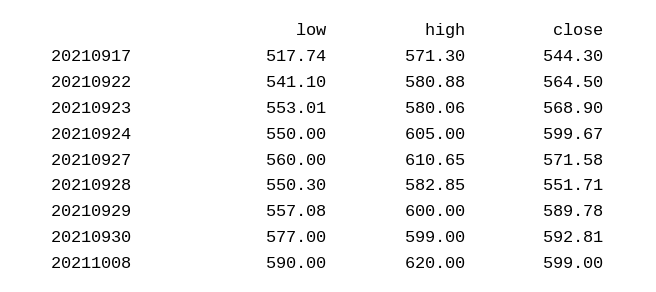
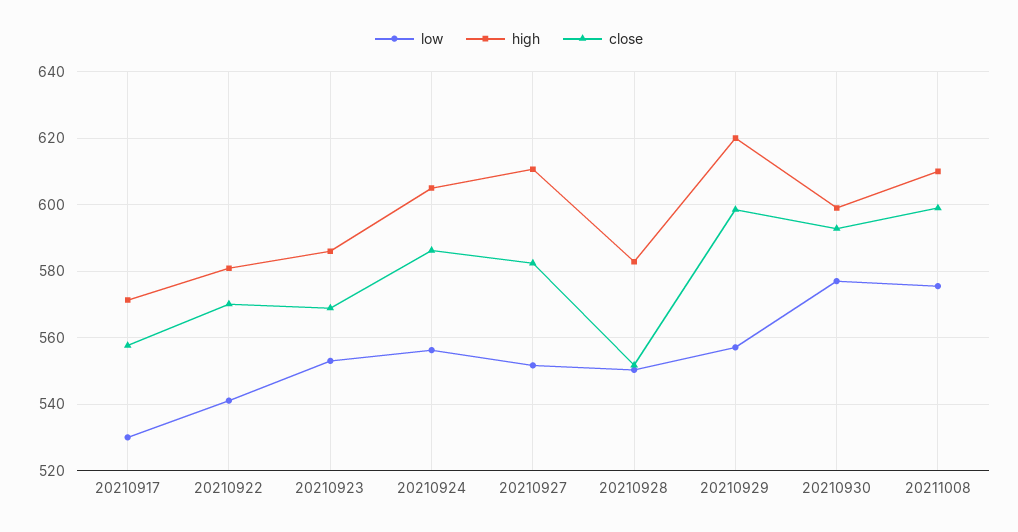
  {
    "low": {
-     "20210917": 517.74,
+     "20210917": 530,
      "20210922": 541.1,
      "20210923": 553.01,
-     "20210924": 550,
+     "20210924": 556,
-     "20210927": 560,
+     "20210927": 552,
      "20210928": 550.3,
      "20210929": 557.08,
      "20210930": 577,
-     "20211008": 590
+     "20211008": 576
    },
    "high": {
      "20210917": 571.3,
      "20210922": 580.88,
-     "20210923": 580.06,
+     "20210923": 586,
      "20210924": 605,
      "20210927": 610.65,
      "20210928": 582.85,
-     "20210929": 600,
+     "20210929": 620,
      "20210930": 599,
-     "20211008": 620
+     "20211008": 610
    },
    "close": {
-     "20210917": 544.3,
+     "20210917": 558,
-     "20210922": 564.5,
+     "20210922": 570,
      "20210923": 568.9,
-     "20210924": 599.67,
+     "20210924": 586,
-     "20210927": 571.58,
+     "20210927": 582,
      "20210928": 551.71,
-     "20210929": 589.78,
+     "20210929": 598,
      "20210930": 592.81,
      "20211008": 599
    }
  }

